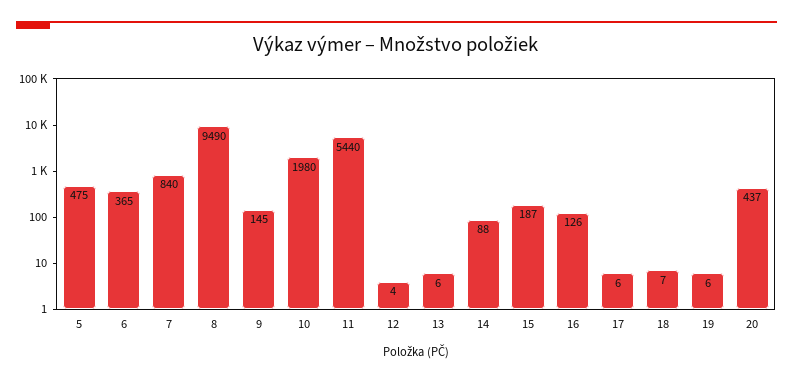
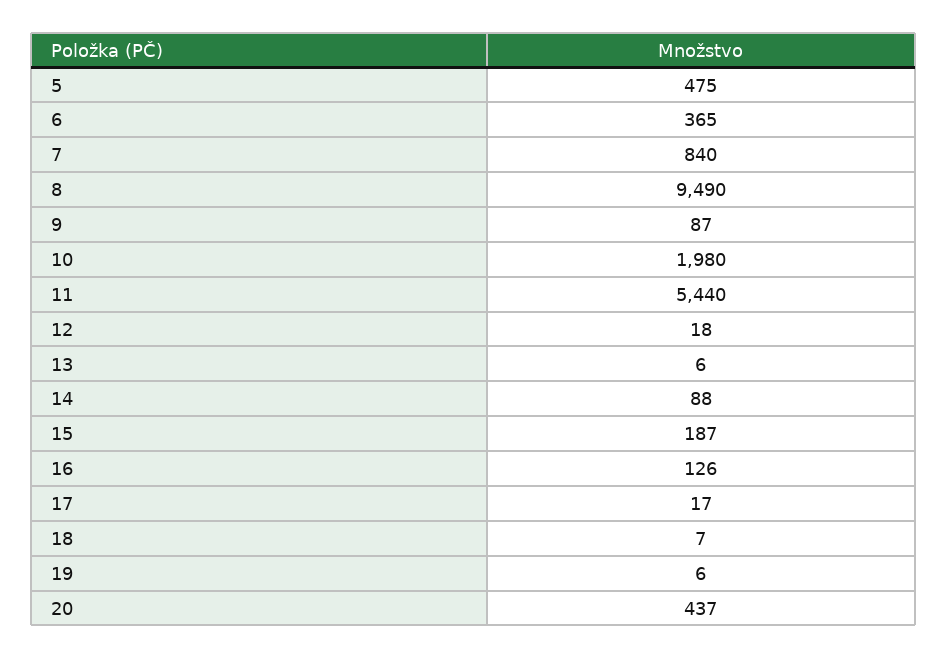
  {
    "5": 475,
    "6": 365,
    "7": 840,
    "8": 9490,
-   "9": 145,
+   "9": 87,
    "10": 1980,
    "11": 5440,
-   "12": 4,
+   "12": 18,
    "13": 6,
    "14": 88,
    "15": 187,
    "16": 126,
-   "17": 6,
+   "17": 17,
    "18": 7,
    "19": 6,
    "20": 437
  }

